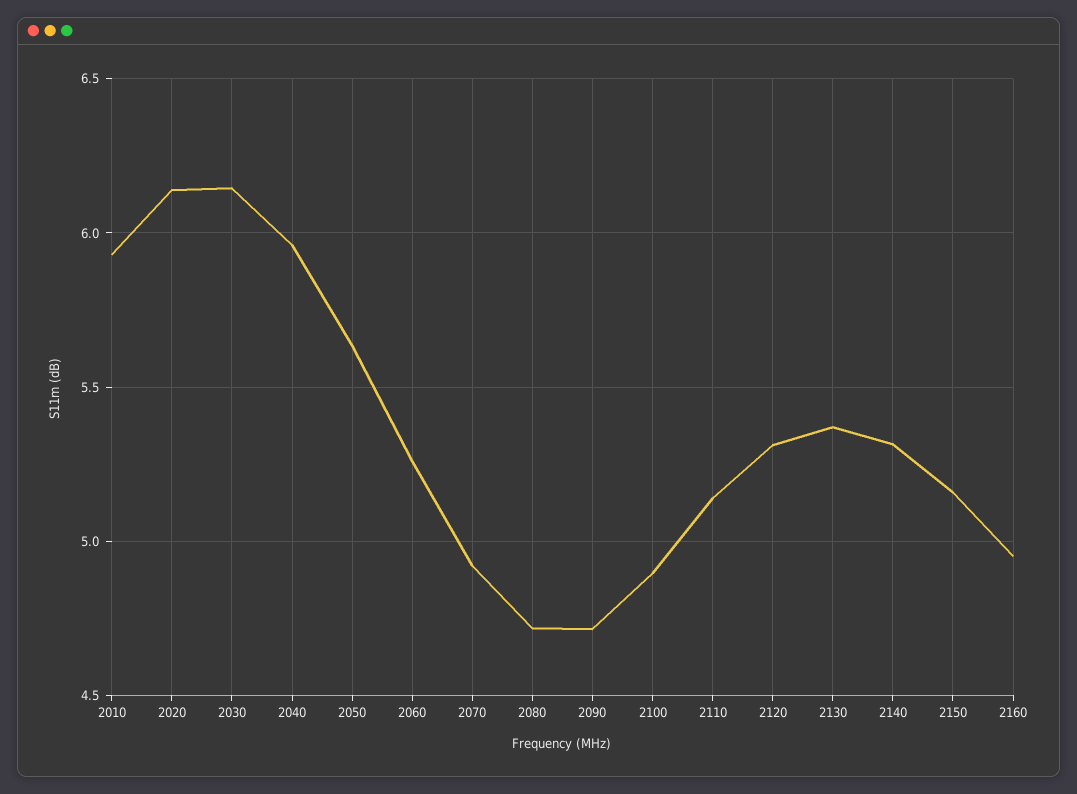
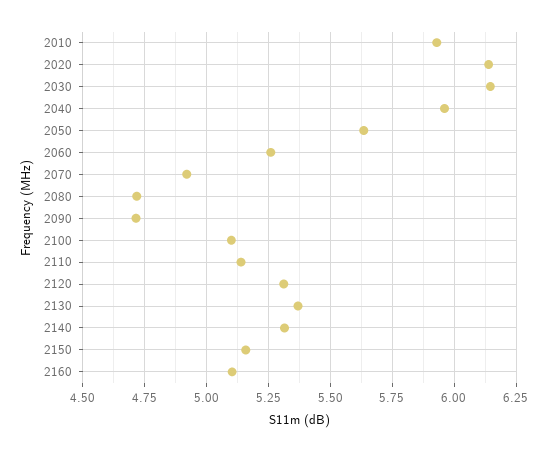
  {
    "2010": 5.925,
    "2020": 6.15,
    "2030": 6.15,
    "2040": 5.95,
    "2050": 5.625,
    "2060": 5.25,
    "2070": 4.925,
    "2080": 4.725,
    "2090": 4.725,
-   "2100": 4.9,
+   "2100": 5.1,
    "2110": 5.15,
    "2120": 5.3,
    "2130": 5.375,
    "2140": 5.325,
    "2150": 5.15,
-   "2160": 4.95
+   "2160": 5.1
  }

